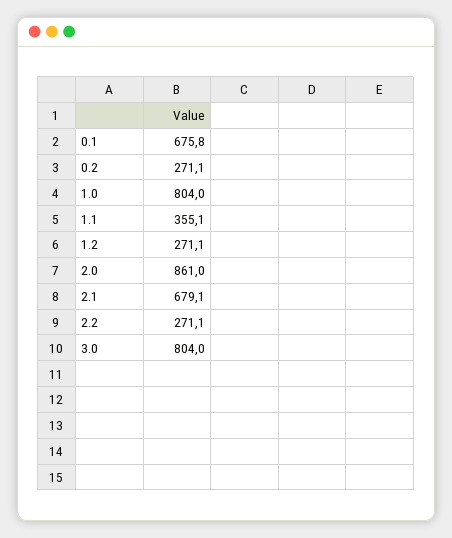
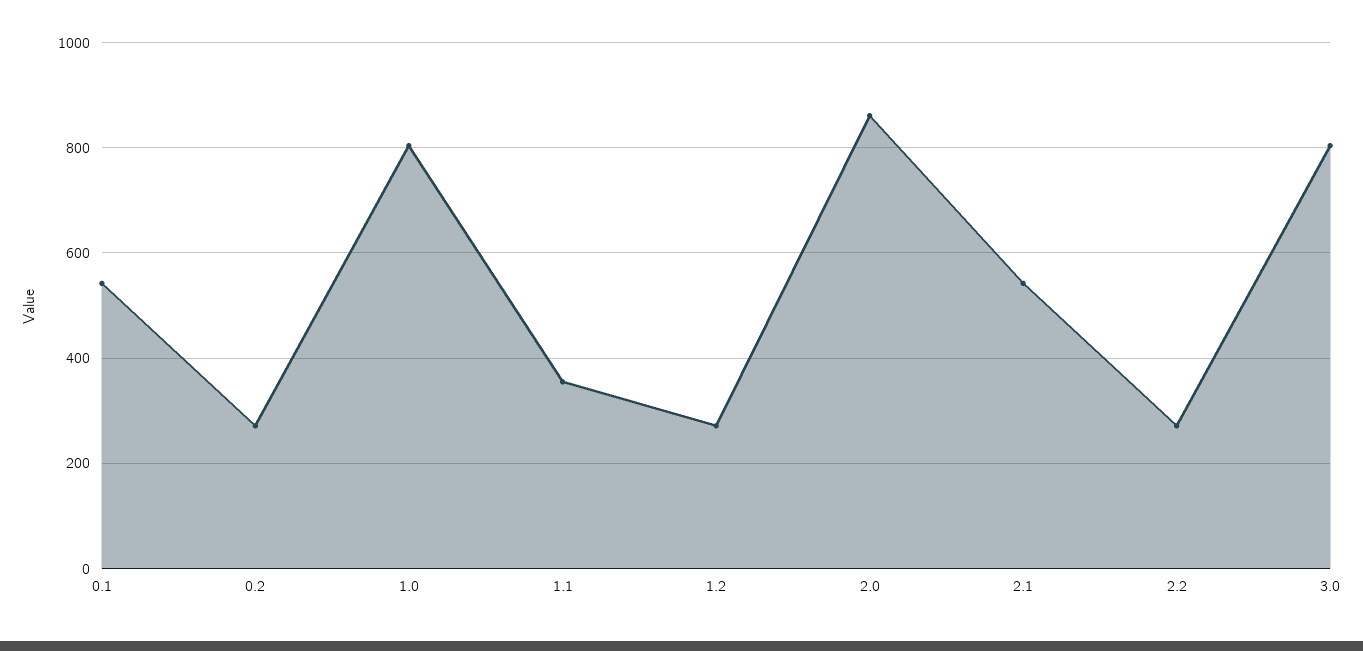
  {
-   "0.1": 675.8,
+   "0.1": 540,
    "0.2": 271.1,
    "1.0": 804,
    "1.1": 355.1,
    "1.2": 271.1,
    "2.0": 861,
-   "2.1": 679.1,
+   "2.1": 540,
    "2.2": 271.1,
    "3.0": 804
  }

